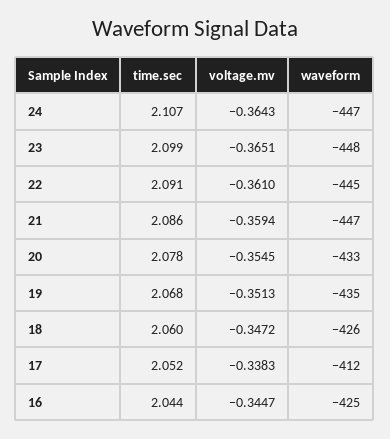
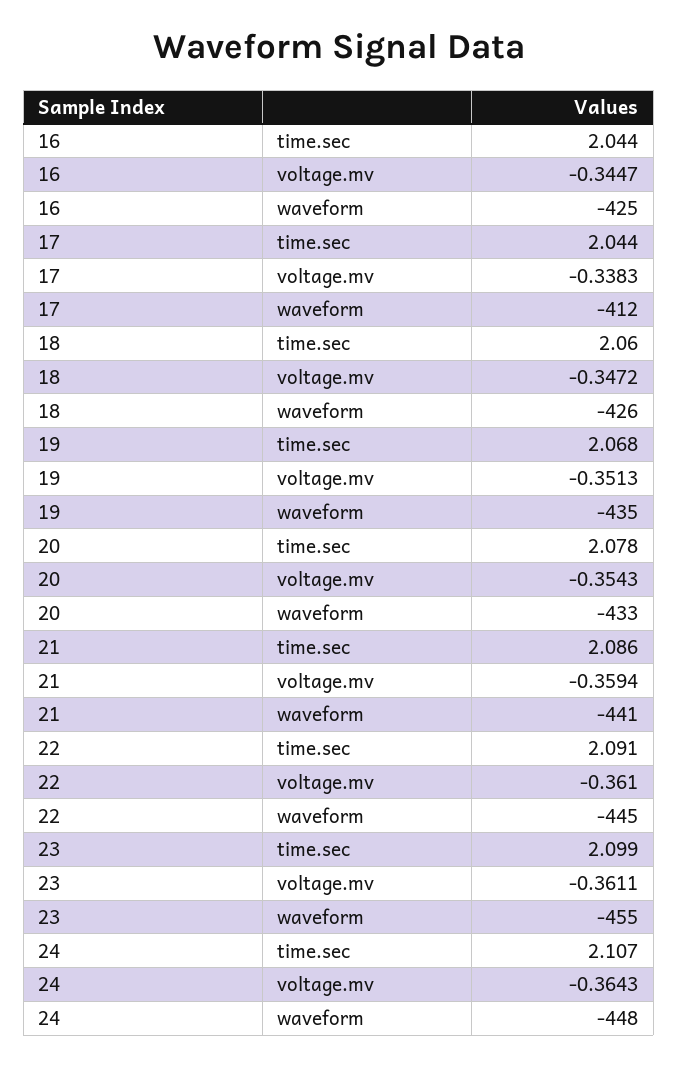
  {
    "time.sec": {
      "24": 2.107,
      "23": 2.099,
      "22": 2.091,
      "21": 2.086,
      "20": 2.078,
      "19": 2.068,
      "18": 2.06,
-     "17": 2.052,
+     "17": 2.044,
      "16": 2.044
    },
    "voltage.mv": {
      "24": -0.3643,
-     "23": -0.3651,
+     "23": -0.3611,
      "22": -0.361,
      "21": -0.3594,
-     "20": -0.3545,
+     "20": -0.3543,
      "19": -0.3513,
      "18": -0.3472,
      "17": -0.3383,
      "16": -0.3447
    },
    "waveform": {
-     "24": -447,
+     "24": -448,
-     "23": -448,
+     "23": -455,
      "22": -445,
-     "21": -447,
+     "21": -441,
      "20": -433,
      "19": -435,
      "18": -426,
      "17": -412,
      "16": -425
    }
  }

